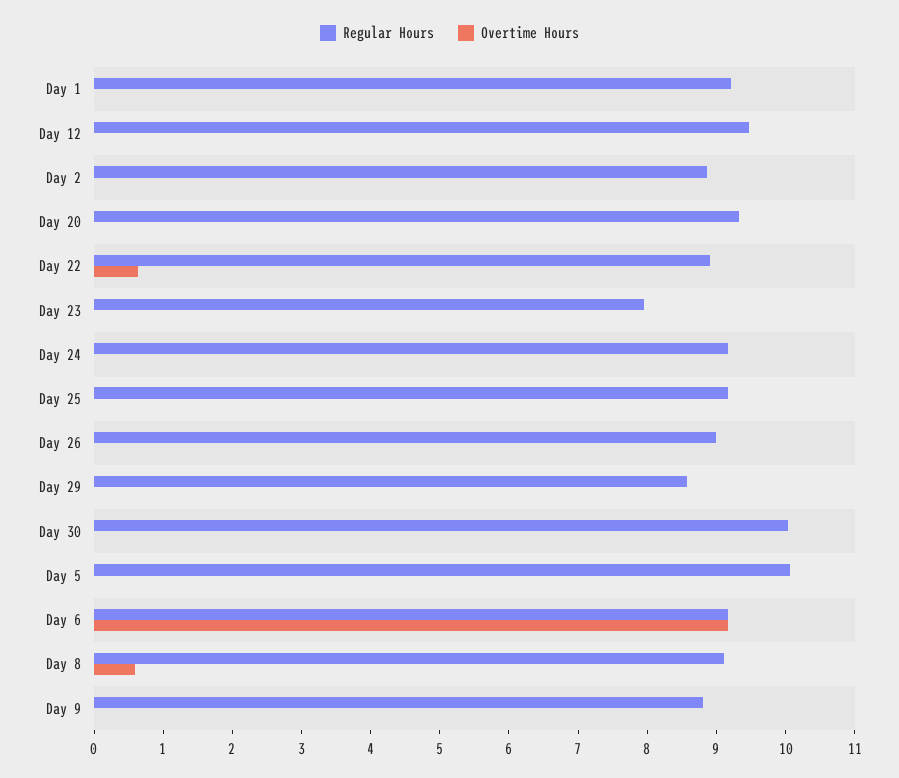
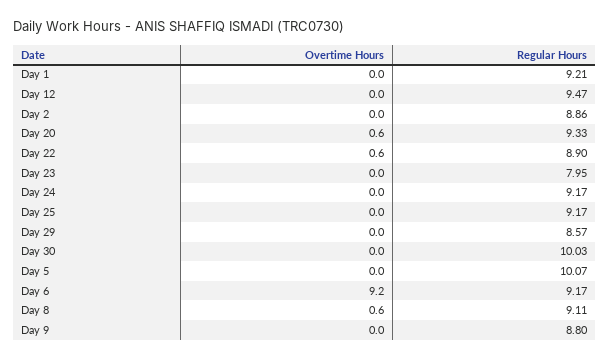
  {
    "Regular Hours": {
      "Day 1": 9.21,
      "Day 12": 9.47,
      "Day 2": 8.86,
      "Day 20": 9.33,
      "Day 22": 8.9,
      "Day 23": 7.95,
      "Day 24": 9.17,
      "Day 25": 9.17,
-     "Day 26": 9,
      "Day 29": 8.57,
      "Day 30": 10.03,
      "Day 5": 10.07,
      "Day 6": 9.17,
      "Day 8": 9.11,
      "Day 9": 8.8
    },
    "Overtime Hours": {
      "Day 1": 0,
      "Day 12": 0,
      "Day 2": 0,
-     "Day 20": 0,
+     "Day 20": 0.6,
      "Day 22": 0.6,
      "Day 23": 0,
      "Day 24": 0,
      "Day 25": 0,
-     "Day 26": 0,
      "Day 29": 0,
      "Day 30": 0,
      "Day 5": 0,
      "Day 6": 9.2,
      "Day 8": 0.6,
      "Day 9": 0
    }
  }

